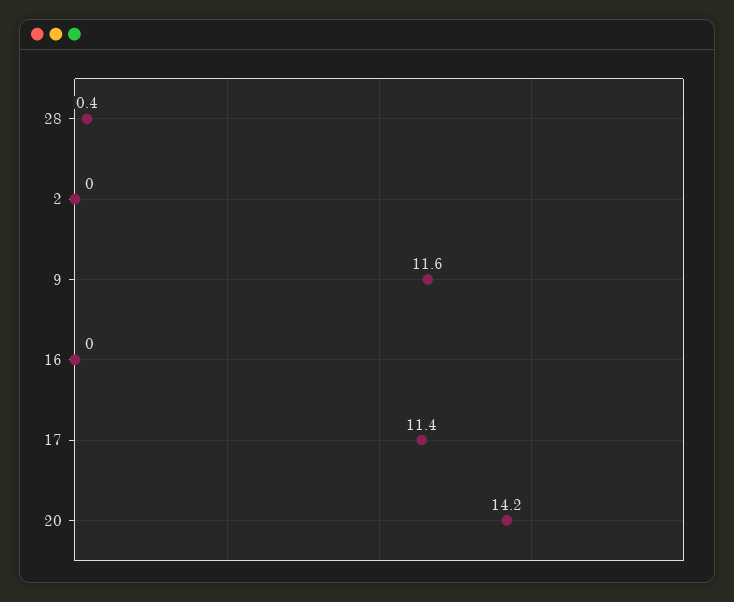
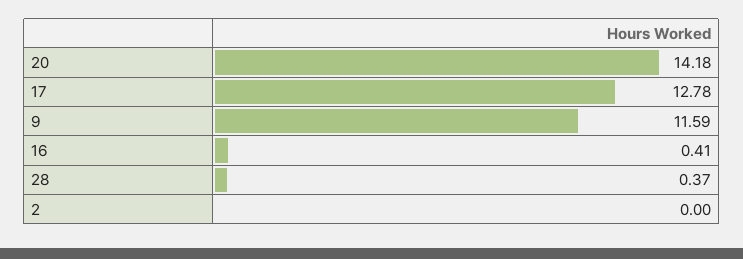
  {
    "28": 0.37,
    "2": 0,
    "9": 11.59,
-   "16": 0,
+   "16": 0.41,
-   "17": 11.4,
+   "17": 12.78,
    "20": 14.18
  }

